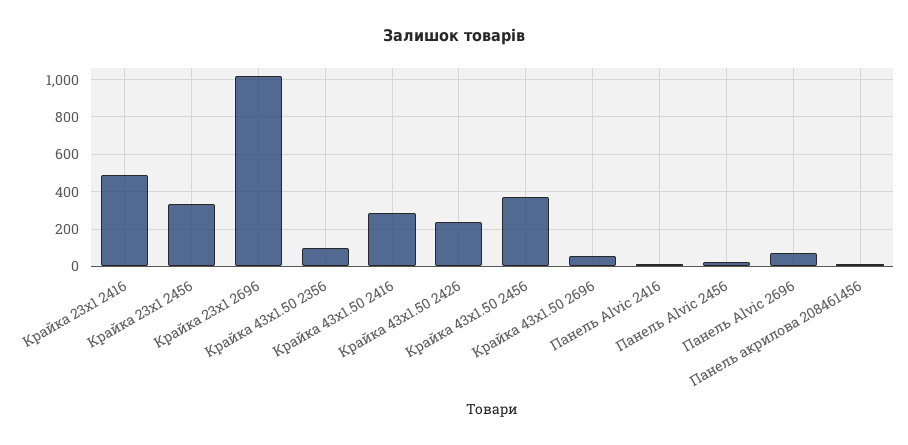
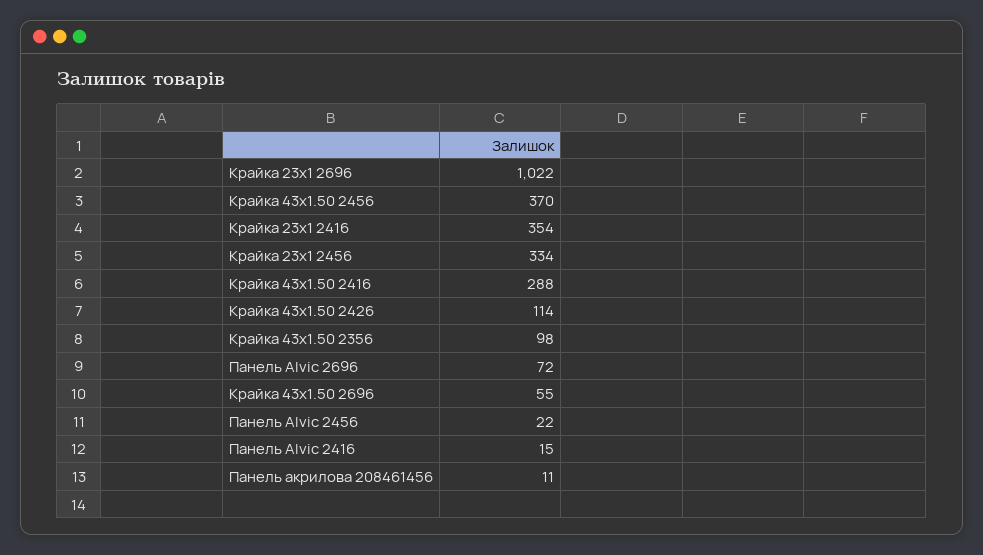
  {
-   "Крайка 23x1 2416": 500,
+   "Крайка 23x1 2416": 354,
    "Крайка 23x1 2456": 334,
    "Крайка 23x1 2696": 1022,
    "Крайка 43x1.50 2356": 98,
    "Крайка 43x1.50 2416": 288,
-   "Крайка 43x1.50 2426": 250,
+   "Крайка 43x1.50 2426": 114,
    "Крайка 43x1.50 2456": 370,
    "Крайка 43x1.50 2696": 55,
    "Панель Alvic 2416": 15,
    "Панель Alvic 2456": 22,
    "Панель Alvic 2696": 72,
    "Панель акрилова 208461456": 11
  }

